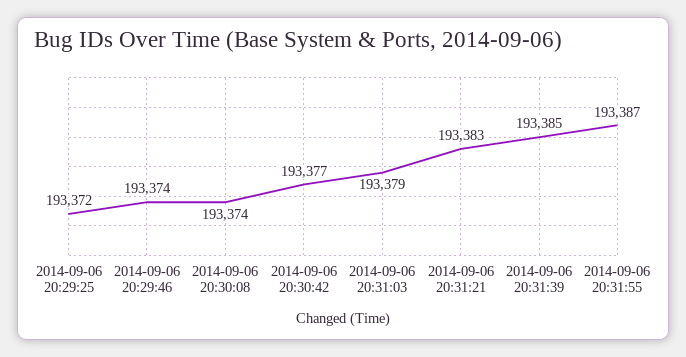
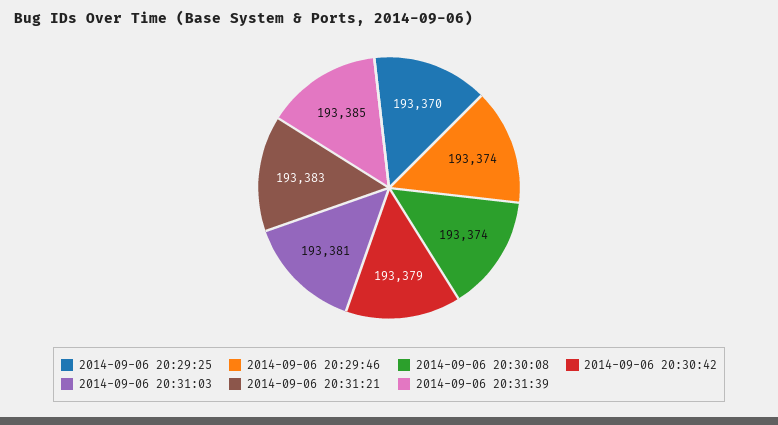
  {
-   "2014-09-06 20:29:25": 193372,
+   "2014-09-06 20:29:25": 193370,
    "2014-09-06 20:29:46": 193374,
    "2014-09-06 20:30:08": 193374,
-   "2014-09-06 20:30:42": 193377,
+   "2014-09-06 20:30:42": 193379,
-   "2014-09-06 20:31:03": 193379,
+   "2014-09-06 20:31:03": 193381,
    "2014-09-06 20:31:21": 193383,
-   "2014-09-06 20:31:39": 193385,
+   "2014-09-06 20:31:39": 193385
-   "2014-09-06 20:31:55": 193387
  }

